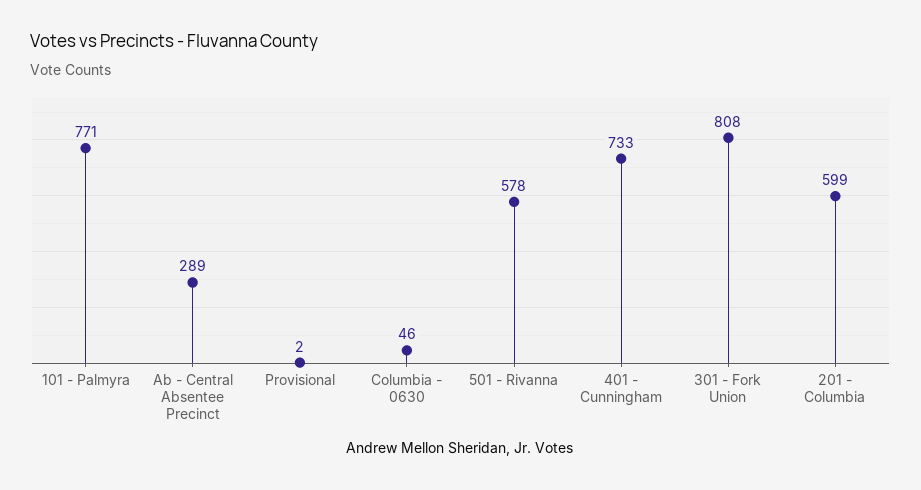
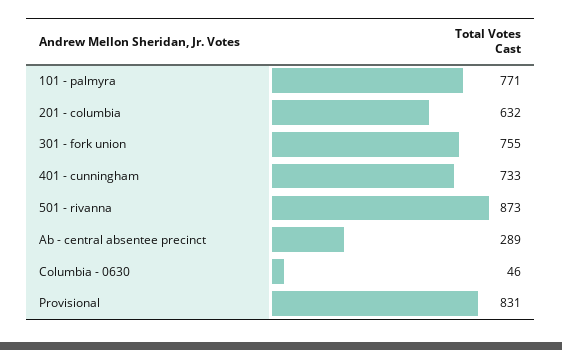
  {
    "101 - Palmyra": 771,
    "Ab - Central Absentee Precinct": 289,
-   "Provisional": 2,
+   "Provisional": 831,
    "Columbia - 0630": 46,
-   "501 - Rivanna": 578,
+   "501 - Rivanna": 873,
    "401 - Cunningham": 733,
-   "301 - Fork Union": 808,
+   "301 - Fork Union": 755,
-   "201 - Columbia": 599
+   "201 - Columbia": 632
  }

